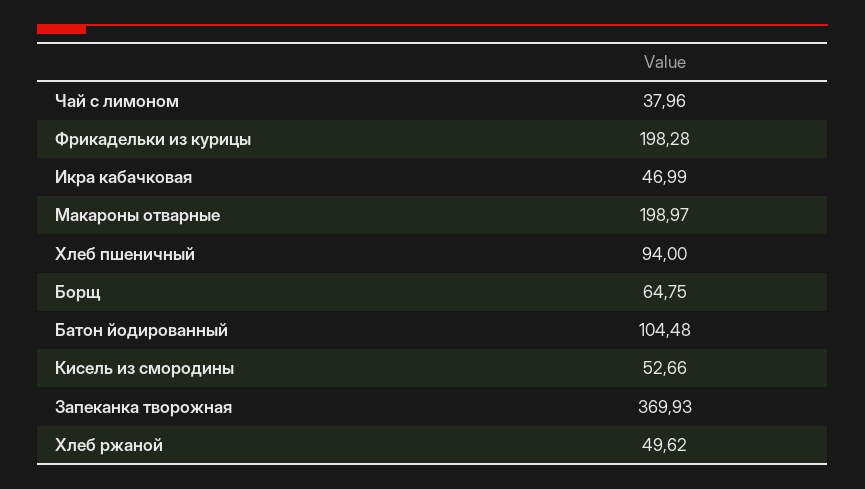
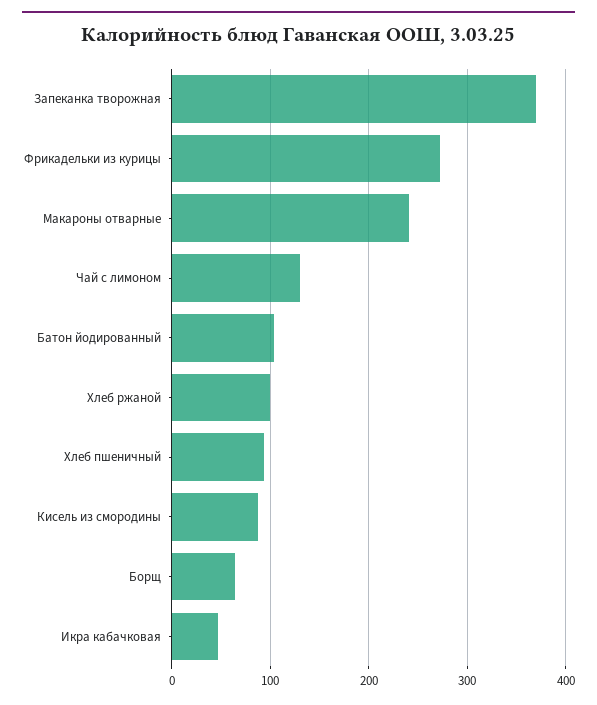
  {
-   "Чай с лимоном": 37.96,
+   "Чай с лимоном": 130,
-   "Фрикадельки из курицы": 198.28,
+   "Фрикадельки из курицы": 270,
    "Икра кабачковая": 46.99,
-   "Макароны отварные": 198.97,
+   "Макароны отварные": 240,
    "Хлеб пшеничный": 94,
    "Борщ": 64.75,
    "Батон йодированный": 104.48,
-   "Кисель из смородины": 52.66,
+   "Кисель из смородины": 90,
    "Запеканка творожная": 369.93,
-   "Хлеб ржаной": 49.62
+   "Хлеб ржаной": 100
  }

